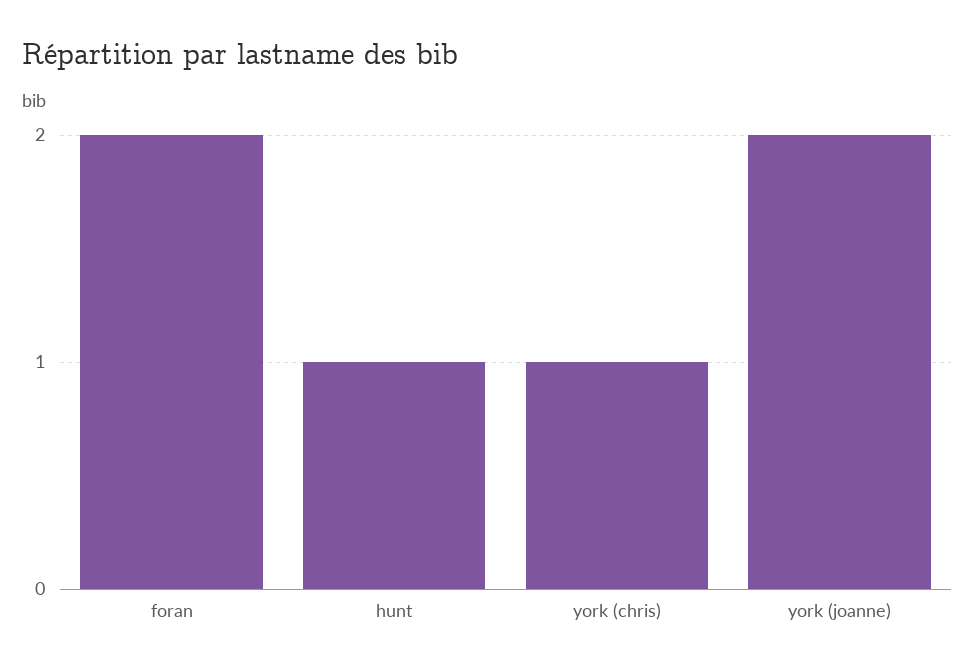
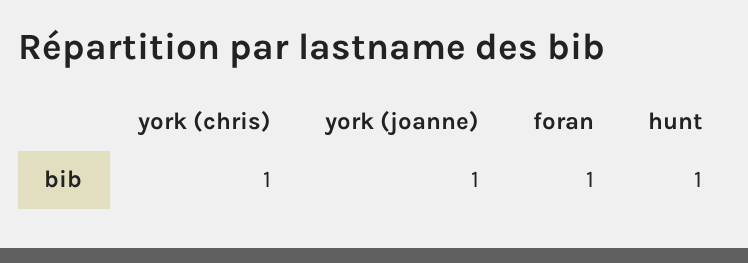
  {
-   "foran": 2,
+   "foran": 1,
    "hunt": 1,
    "york (chris)": 1,
-   "york (joanne)": 2
+   "york (joanne)": 1
  }

